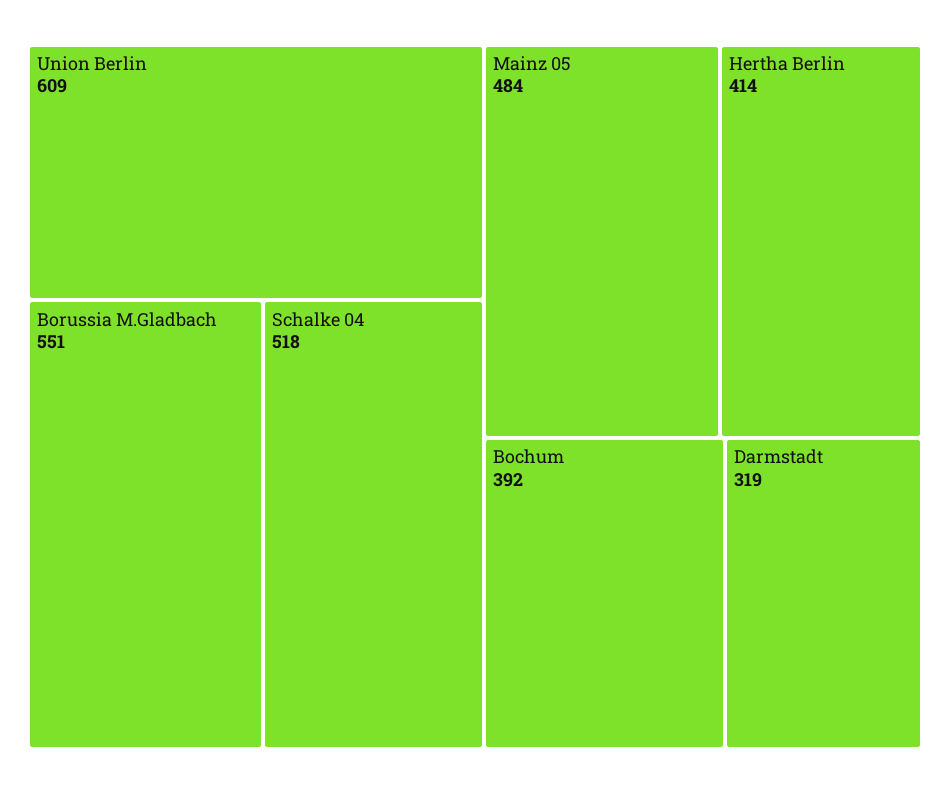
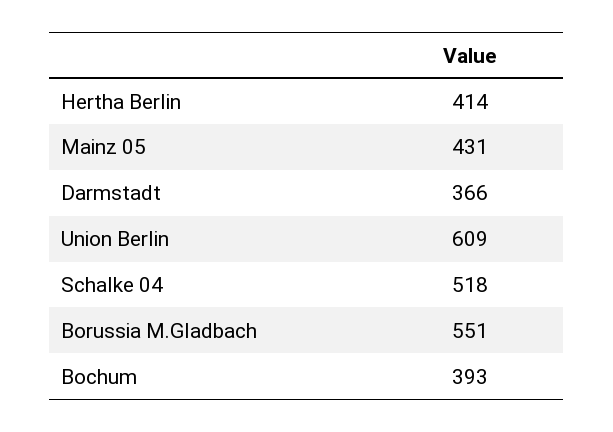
  {
    "Union Berlin": 609,
    "Borussia M.Gladbach": 551,
    "Schalke 04": 518,
-   "Mainz 05": 484,
+   "Mainz 05": 431,
    "Hertha Berlin": 414,
-   "Bochum": 392,
+   "Bochum": 393,
-   "Darmstadt": 319
+   "Darmstadt": 366
  }

